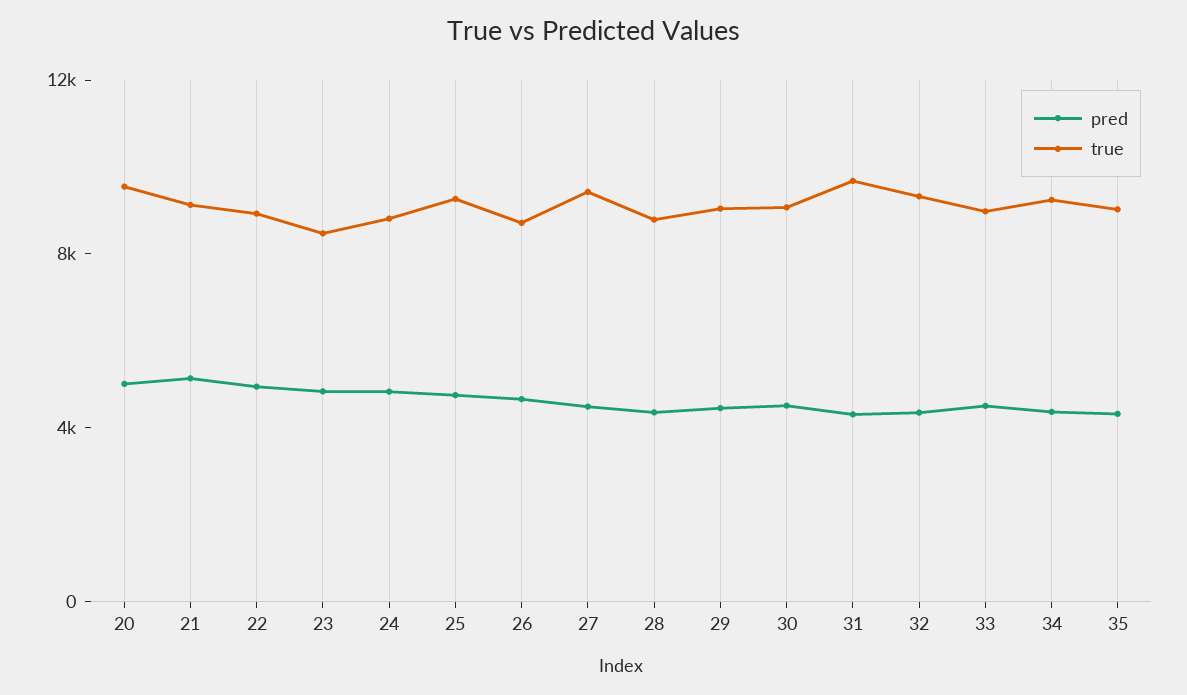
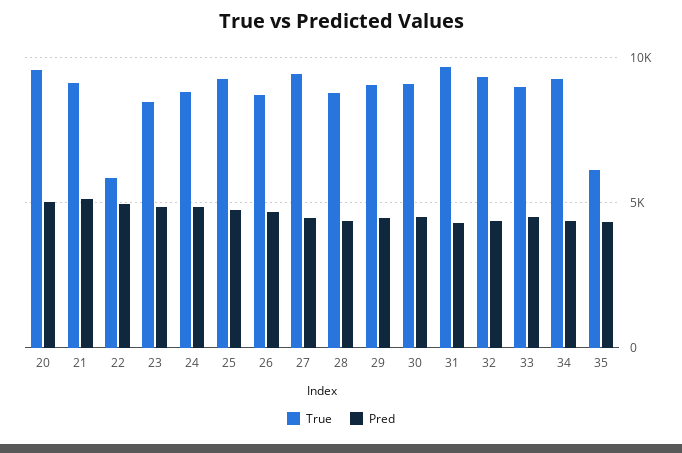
  {
    "pred": {
      "20": 5000,
      "21": 5000,
      "22": 5000,
      "23": 5000,
      "24": 5000,
      "25": 5000,
      "26": 4500,
      "27": 4500,
      "28": 4500,
      "29": 4500,
      "30": 4500,
      "31": 4500,
      "32": 4500,
      "33": 4500,
      "34": 4500,
      "35": 4500
    },
    "true": {
      "20": 9500,
      "21": 9000,
-     "22": 9000,
+     "22": 6000,
      "23": 8500,
      "24": 9000,
      "25": 9500,
      "26": 8500,
      "27": 9500,
      "28": 9000,
      "29": 9000,
      "30": 9000,
      "31": 9500,
      "32": 9500,
      "33": 9000,
      "34": 9000,
-     "35": 9000
+     "35": 6000
    }
  }

